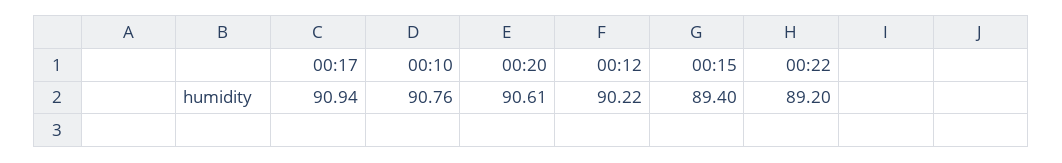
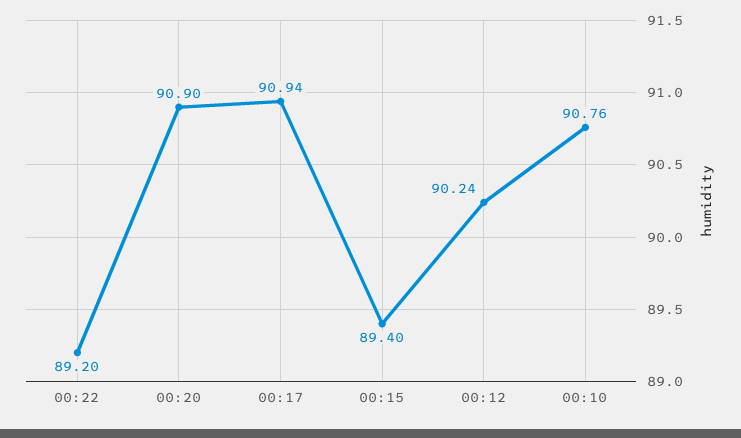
  {
    "00:17": 90.94,
    "00:10": 90.76,
-   "00:20": 90.61,
+   "00:20": 90.9,
-   "00:12": 90.22,
+   "00:12": 90.24,
    "00:15": 89.4,
    "00:22": 89.2
  }

